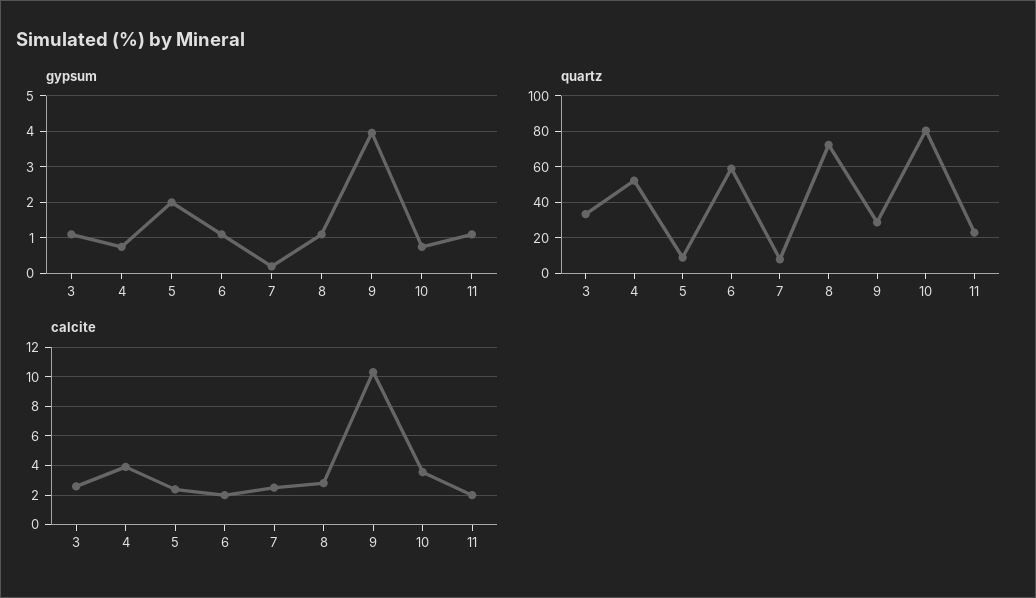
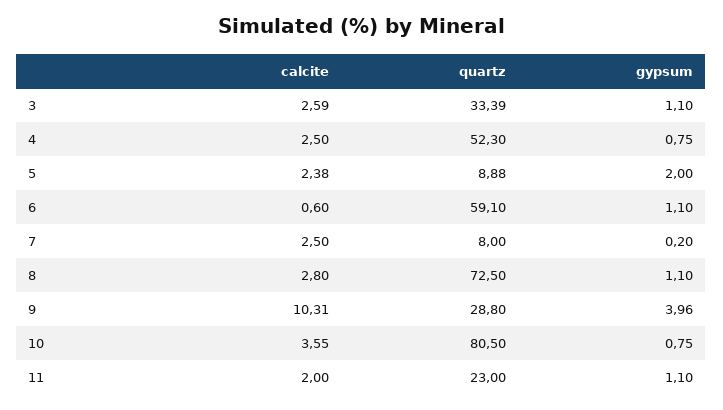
  {
    "gypsum": {
      "3": 1.1,
      "4": 0.75,
      "5": 2,
      "6": 1.1,
      "7": 0.2,
      "8": 1.1,
      "9": 3.96,
      "10": 0.75,
      "11": 1.1
    },
    "quartz": {
      "3": 33.39,
      "4": 52.3,
      "5": 8.88,
      "6": 59.1,
      "7": 8,
      "8": 72.5,
      "9": 28.8,
      "10": 80.5,
      "11": 23
    },
    "calcite": {
      "3": 2.59,
-     "4": 4,
+     "4": 2.5,
      "5": 2.38,
-     "6": 2,
+     "6": 0.6,
      "7": 2.5,
      "8": 2.8,
      "9": 10.31,
      "10": 3.55,
      "11": 2
    }
  }

